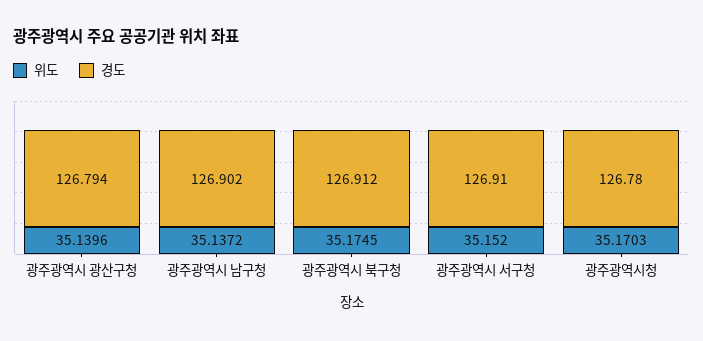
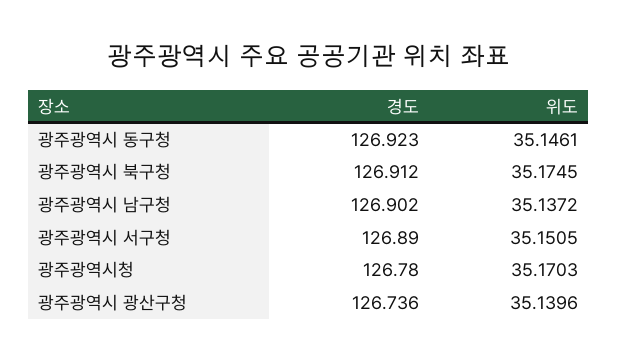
  {
    "위도": {
      "광주광역시 광산구청": 35.1396,
      "광주광역시 남구청": 35.1372,
      "광주광역시 북구청": 35.1745,
-     "광주광역시 서구청": 35.152,
+     "광주광역시 서구청": 35.1505,
-     "광주광역시청": 35.1703
+     "광주광역시청": 35.1703,
+     "광주광역시 동구청": 35.1461
    },
    "경도": {
-     "광주광역시 광산구청": 126.794,
+     "광주광역시 광산구청": 126.736,
      "광주광역시 남구청": 126.902,
      "광주광역시 북구청": 126.912,
-     "광주광역시 서구청": 126.91,
+     "광주광역시 서구청": 126.89,
-     "광주광역시청": 126.78
+     "광주광역시청": 126.78,
+     "광주광역시 동구청": 126.923
    }
  }

